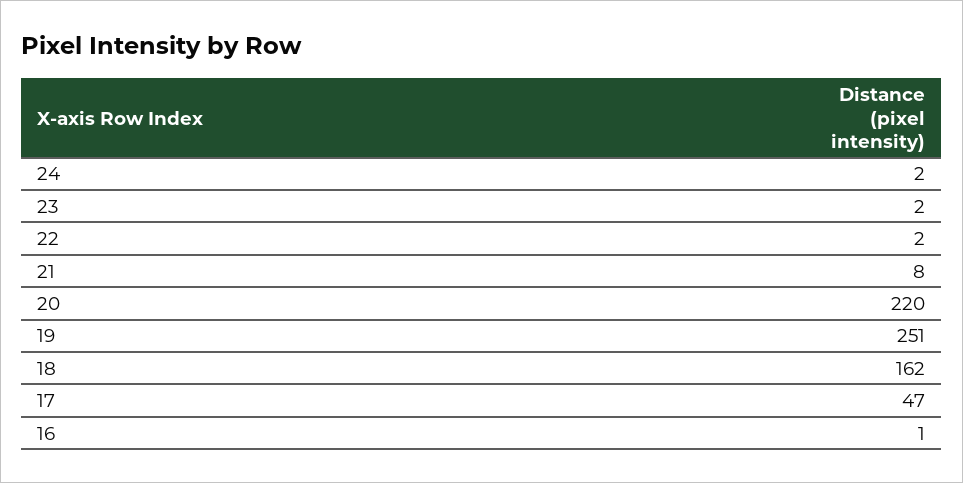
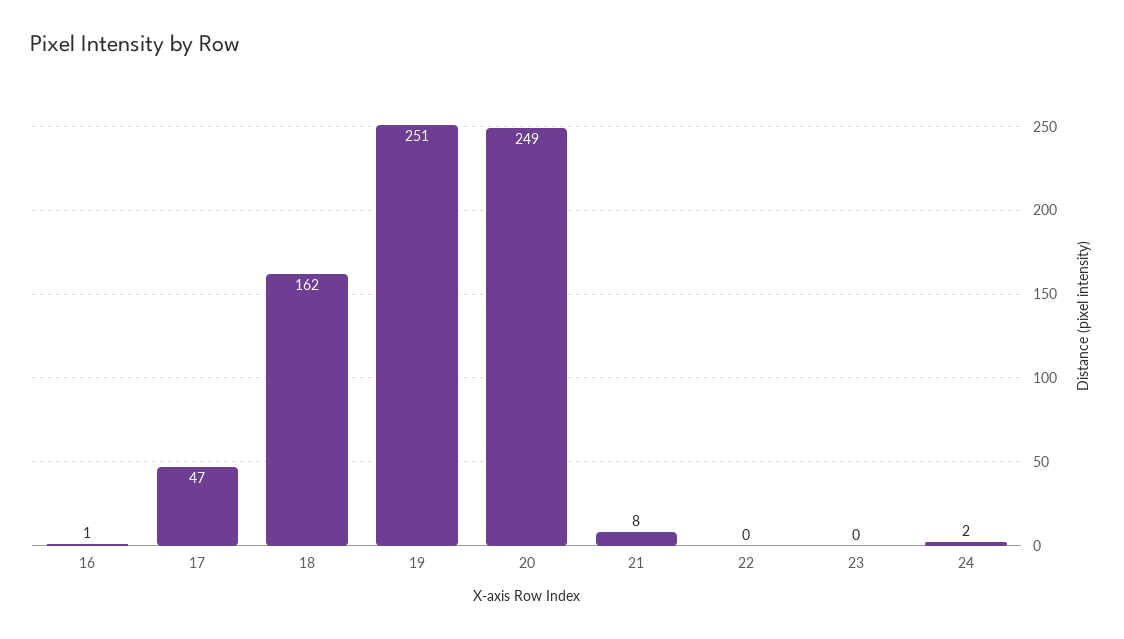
  {
    "24": 2,
-   "23": 2,
+   "23": 0,
-   "22": 2,
+   "22": 0,
    "21": 8,
-   "20": 220,
+   "20": 249,
    "19": 251,
    "18": 162,
    "17": 47,
    "16": 1
  }

